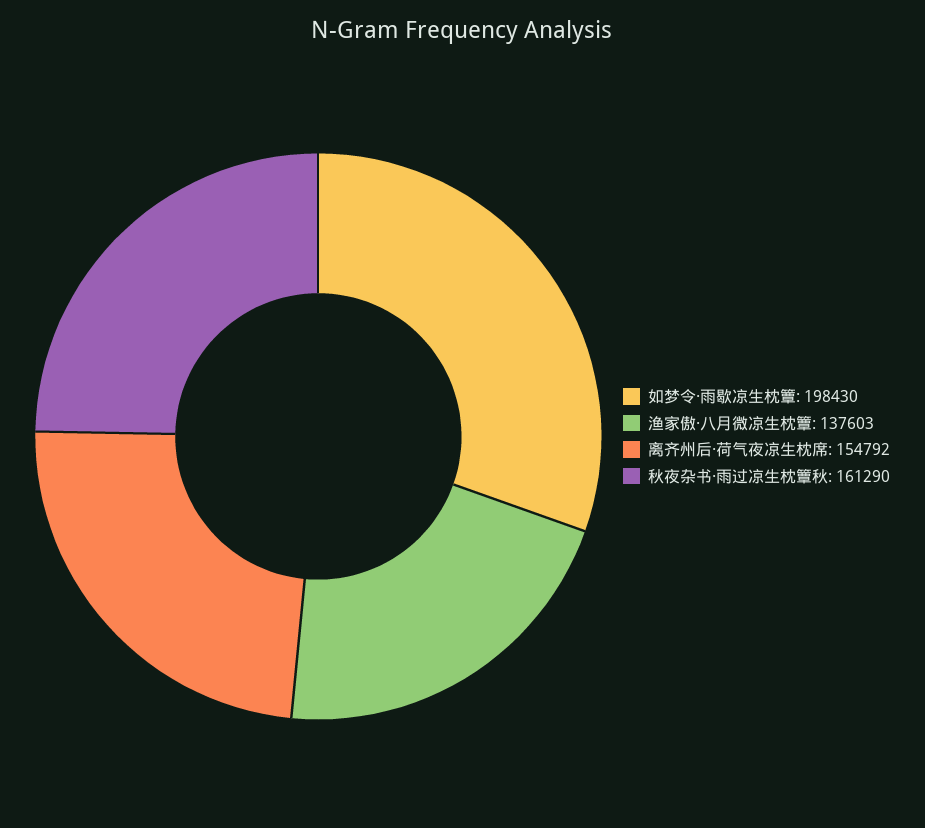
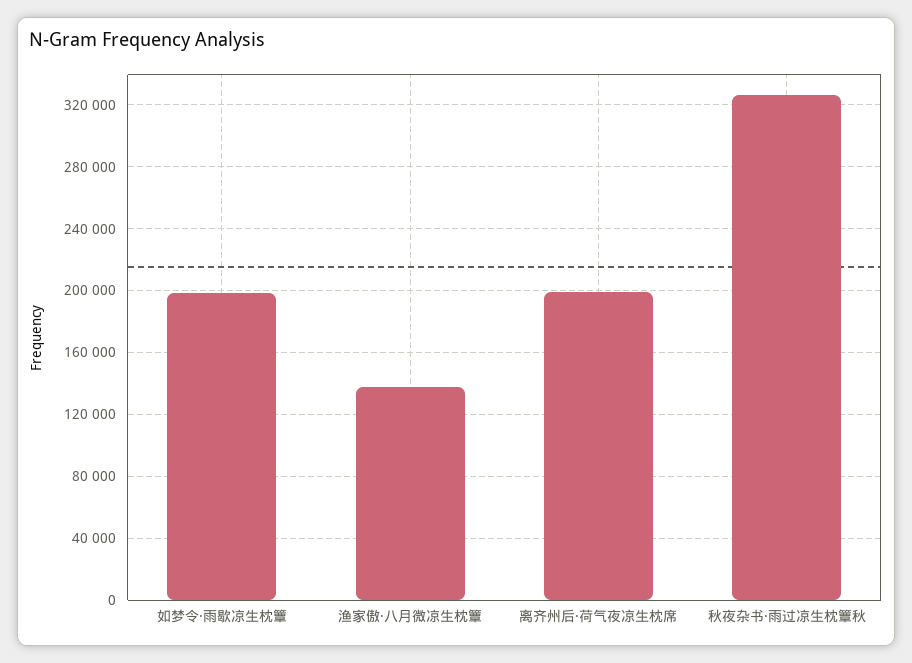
  {
    "如梦令·雨歇凉生枕簟": 198430,
    "渔家傲·八月微凉生枕簟": 137603,
-   "离齐州后·荷气夜凉生枕席": 154792,
+   "离齐州后·荷气夜凉生枕席": 200000,
-   "秋夜杂书·雨过凉生枕簟秋": 161290
+   "秋夜杂书·雨过凉生枕簟秋": 325000
  }

